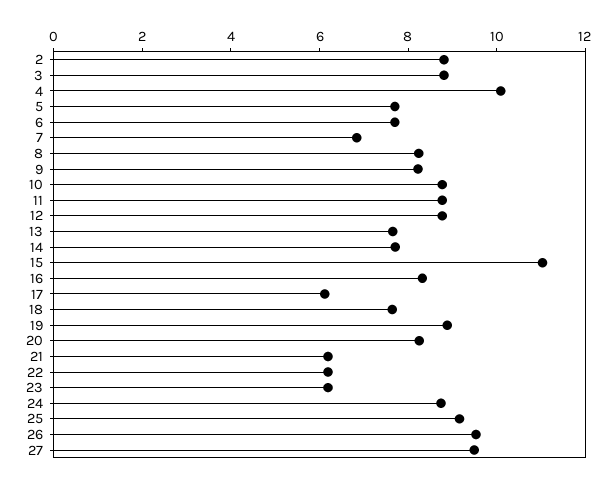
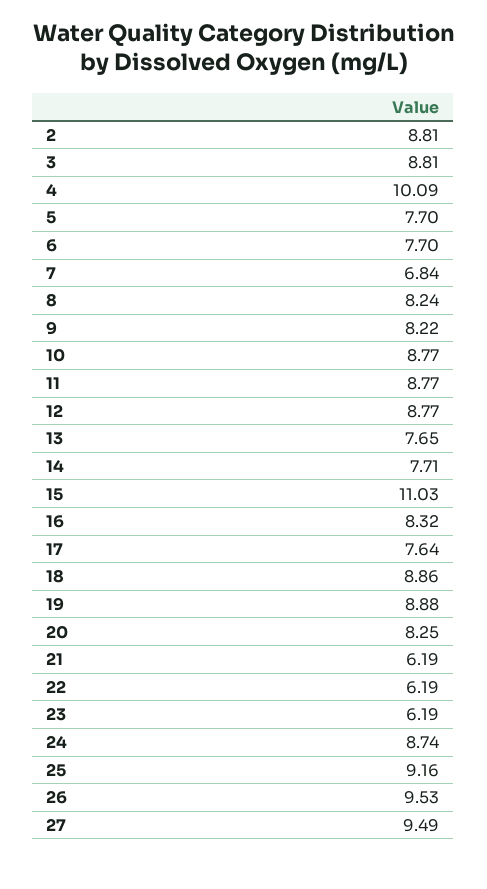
  {
    "2": 8.81,
    "3": 8.81,
    "4": 10.09,
    "5": 7.7,
    "6": 7.7,
    "7": 6.84,
    "8": 8.24,
    "9": 8.22,
    "10": 8.77,
    "11": 8.77,
    "12": 8.77,
    "13": 7.65,
    "14": 7.71,
    "15": 11.03,
    "16": 8.32,
-   "17": 6,
+   "17": 7.64,
-   "18": 7.5,
+   "18": 8.86,
    "19": 8.88,
    "20": 8.25,
    "21": 6.19,
    "22": 6.19,
    "23": 6.19,
    "24": 8.74,
    "25": 9.16,
    "26": 9.53,
    "27": 9.49
  }

